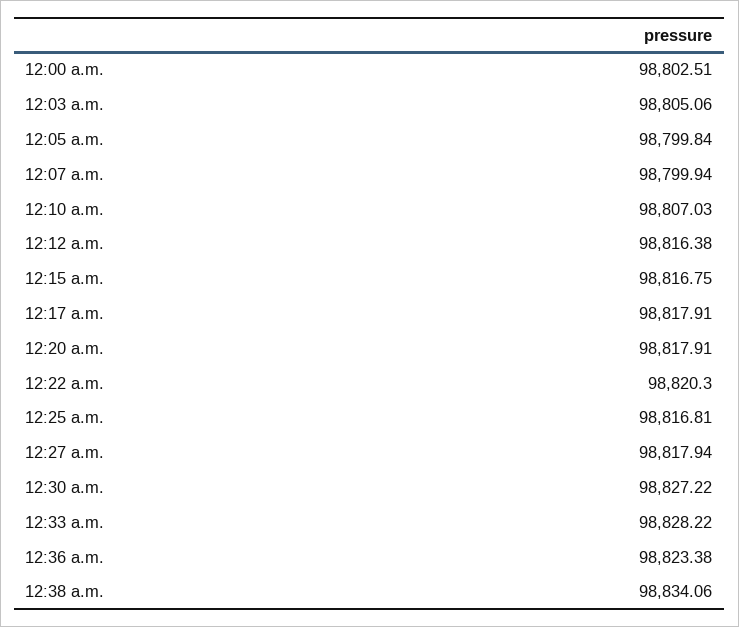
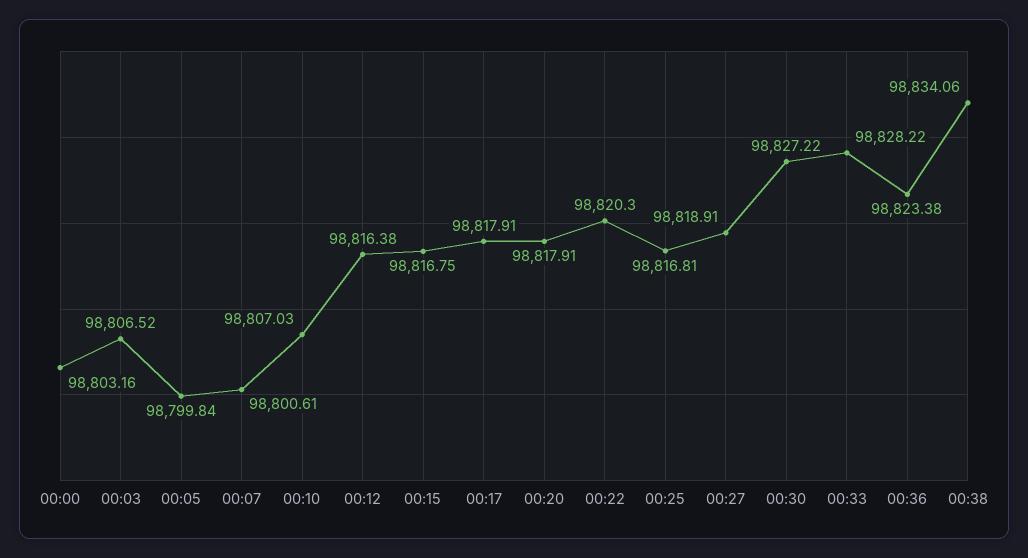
  {
-   "12:00 a.m.": 98802.51,
+   "12:00 a.m.": 98803.16,
-   "12:03 a.m.": 98805.06,
+   "12:03 a.m.": 98806.52,
    "12:05 a.m.": 98799.84,
-   "12:07 a.m.": 98799.94,
+   "12:07 a.m.": 98800.61,
    "12:10 a.m.": 98807.03,
    "12:12 a.m.": 98816.38,
    "12:15 a.m.": 98816.75,
    "12:17 a.m.": 98817.91,
    "12:20 a.m.": 98817.91,
    "12:22 a.m.": 98820.3,
    "12:25 a.m.": 98816.81,
-   "12:27 a.m.": 98817.94,
+   "12:27 a.m.": 98818.91,
    "12:30 a.m.": 98827.22,
    "12:33 a.m.": 98828.22,
    "12:36 a.m.": 98823.38,
    "12:38 a.m.": 98834.06
  }

